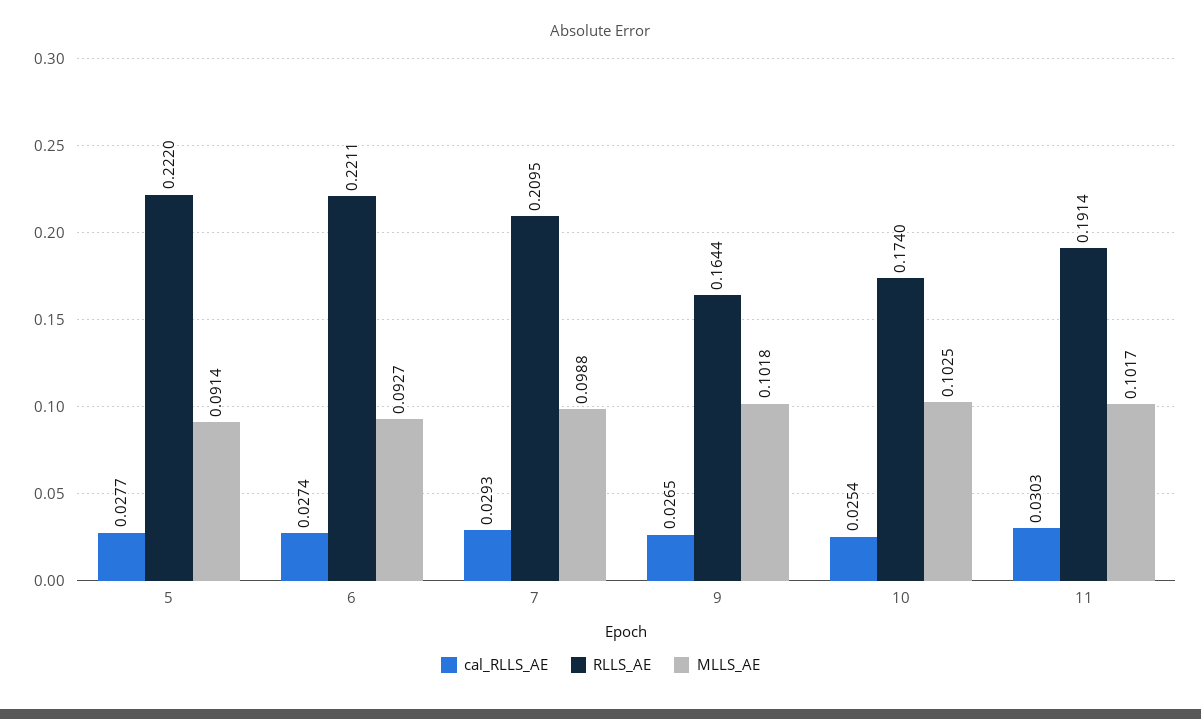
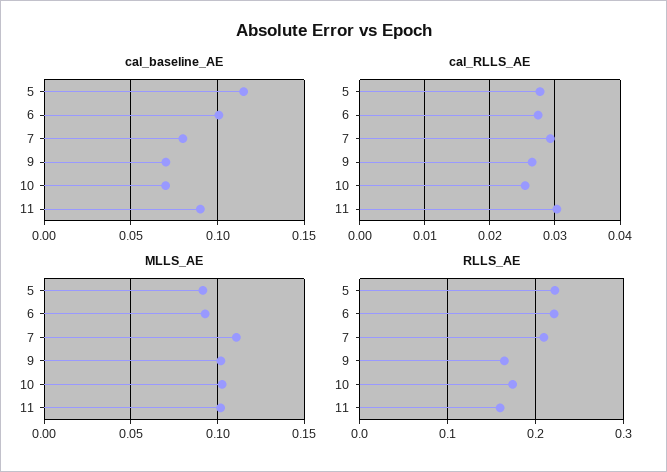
  {
    "cal_RLLS_AE": {
      "5": 0.0277,
      "6": 0.0274,
      "7": 0.0293,
      "9": 0.0265,
      "10": 0.0254,
      "11": 0.0303
    },
    "RLLS_AE": {
      "5": 0.222,
      "6": 0.2211,
      "7": 0.2095,
      "9": 0.1644,
      "10": 0.174,
-     "11": 0.1914
+     "11": 0.16
    },
    "MLLS_AE": {
      "5": 0.0914,
      "6": 0.0927,
-     "7": 0.0988,
+     "7": 0.11,
      "9": 0.1018,
      "10": 0.1025,
      "11": 0.1017
-   }
+   },
+   "cal_baseline_AE": {
+     "5": 0.115,
+     "6": 0.1,
+     "7": 0.08,
+     "9": 0.07,
+     "10": 0.07,
+     "11": 0.09
+   }
  }

